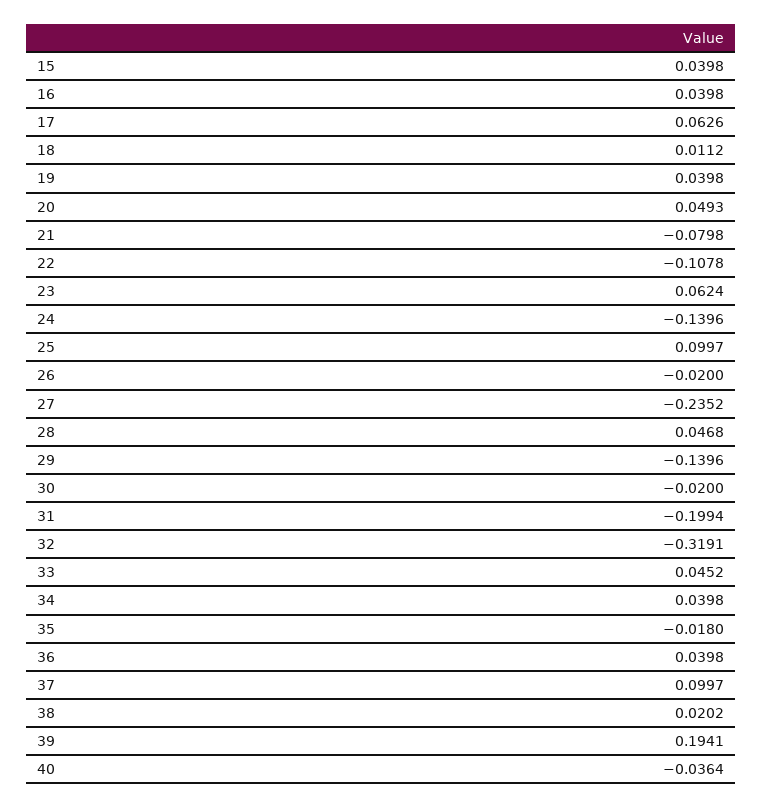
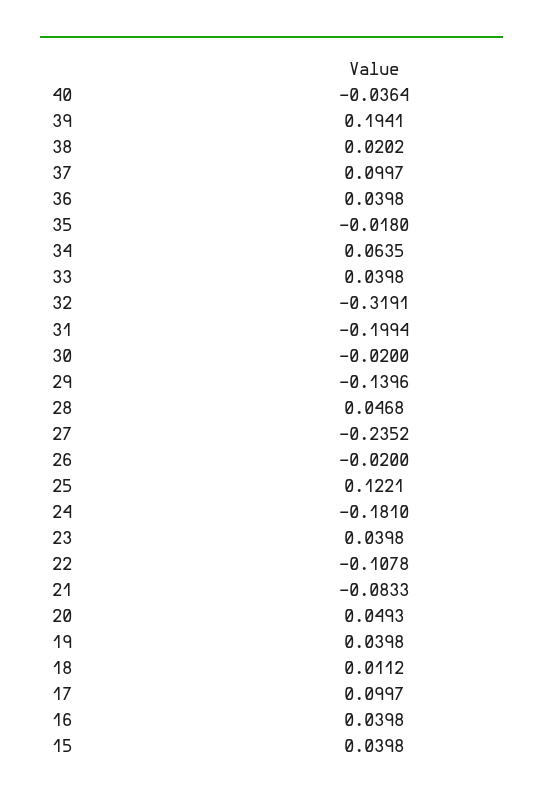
  {
    "15": 0.0398,
    "16": 0.0398,
-   "17": 0.0626,
+   "17": 0.0997,
    "18": 0.0112,
    "19": 0.0398,
    "20": 0.0493,
-   "21": -0.0798,
+   "21": -0.0833,
    "22": -0.1078,
-   "23": 0.0624,
+   "23": 0.0398,
-   "24": -0.1396,
+   "24": -0.181,
-   "25": 0.0997,
+   "25": 0.1221,
    "26": -0.02,
    "27": -0.2352,
    "28": 0.0468,
    "29": -0.1396,
    "30": -0.02,
    "31": -0.1994,
    "32": -0.3191,
-   "33": 0.0452,
+   "33": 0.0398,
-   "34": 0.0398,
+   "34": 0.0635,
    "35": -0.018,
    "36": 0.0398,
    "37": 0.0997,
    "38": 0.0202,
    "39": 0.1941,
    "40": -0.0364
  }

